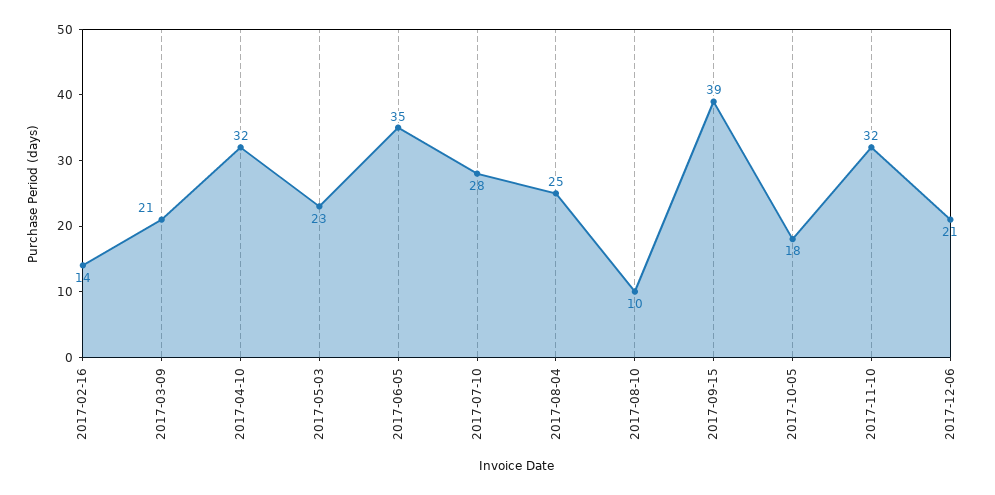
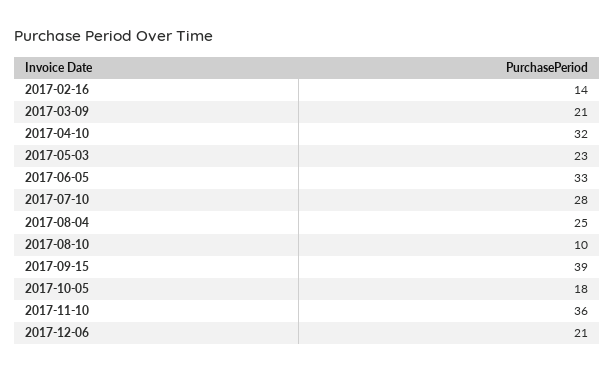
  {
    "2017-02-16": 14,
    "2017-03-09": 21,
    "2017-04-10": 32,
    "2017-05-03": 23,
-   "2017-06-05": 35,
+   "2017-06-05": 33,
    "2017-07-10": 28,
    "2017-08-04": 25,
    "2017-08-10": 10,
    "2017-09-15": 39,
    "2017-10-05": 18,
-   "2017-11-10": 32,
+   "2017-11-10": 36,
    "2017-12-06": 21
  }

